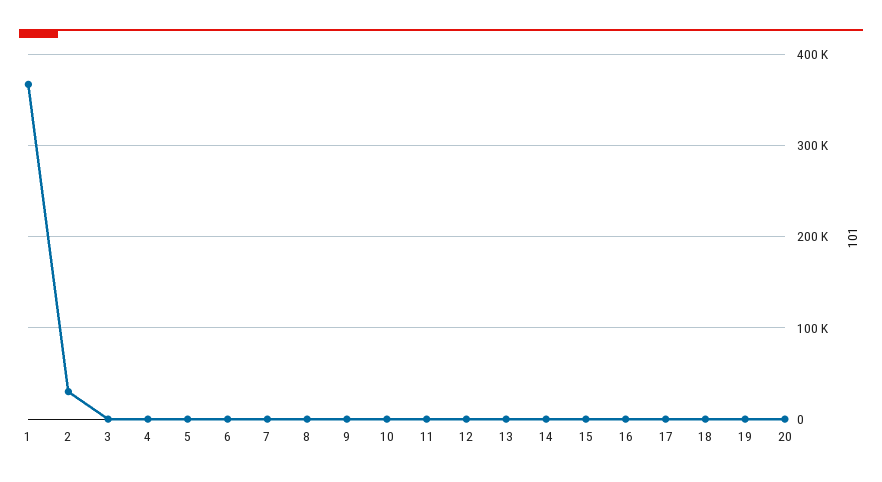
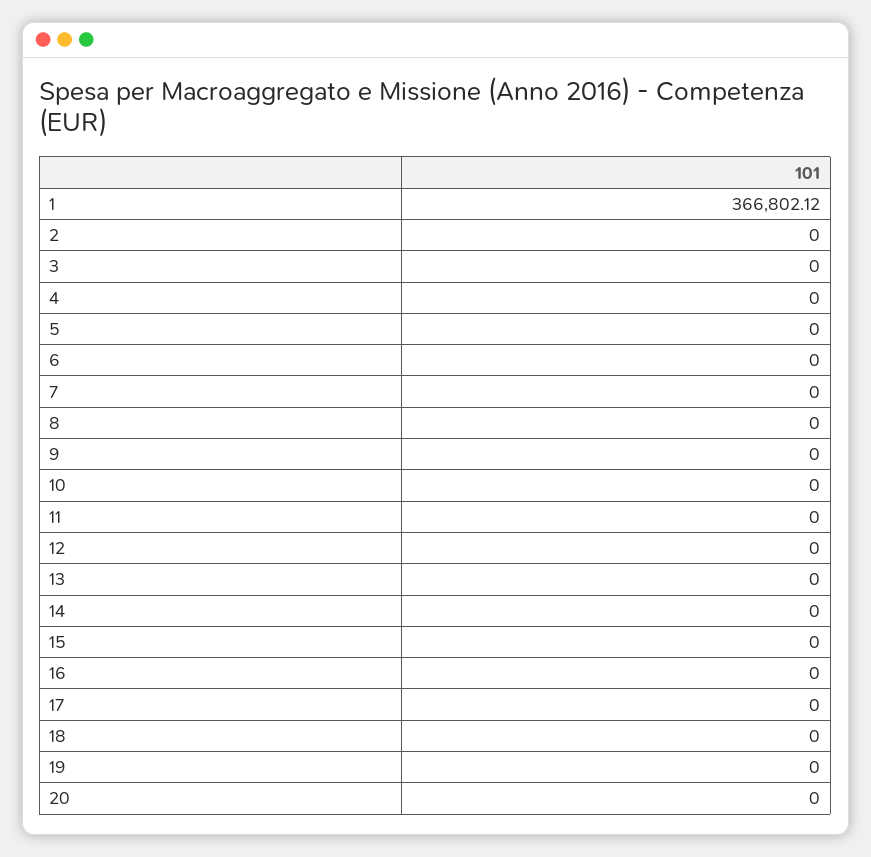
  {
    "1": 366802.12,
-   "2": 30000,
+   "2": 0,
    "3": 0,
    "4": 0,
    "5": 0,
    "6": 0,
    "7": 0,
    "8": 0,
    "9": 0,
    "10": 0,
    "11": 0,
    "12": 0,
    "13": 0,
    "14": 0,
    "15": 0,
    "16": 0,
    "17": 0,
    "18": 0,
    "19": 0,
    "20": 0
  }

